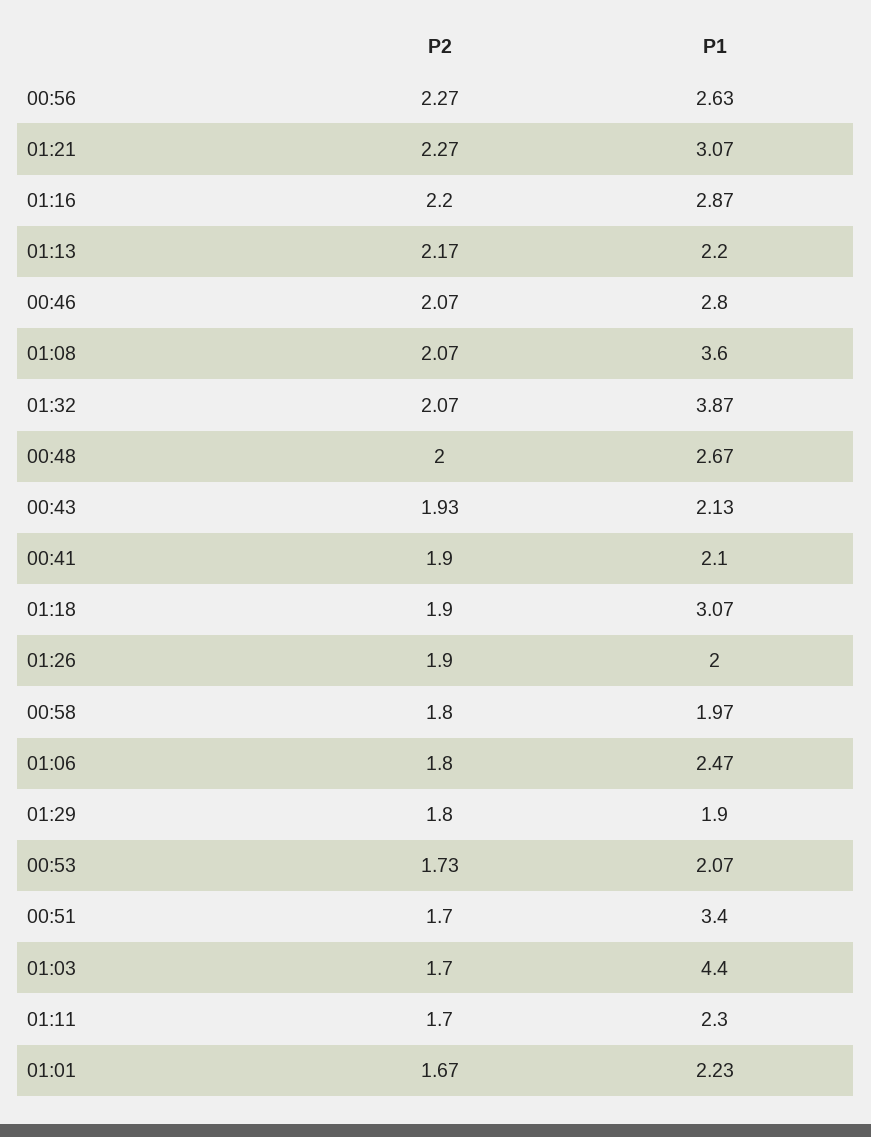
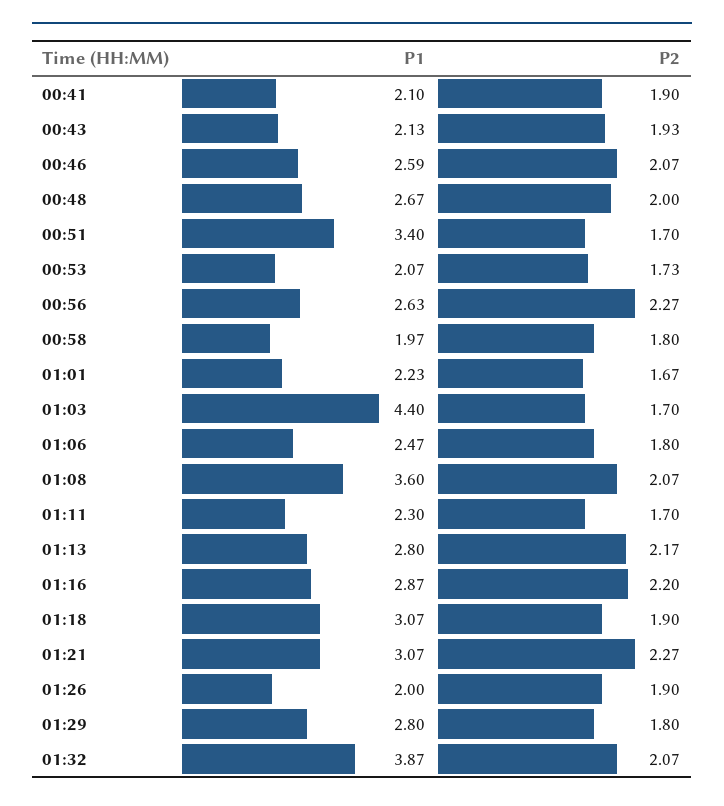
  {
    "P2": {
      "00:56": 2.27,
      "01:21": 2.27,
      "01:16": 2.2,
      "01:13": 2.17,
      "00:46": 2.07,
      "01:08": 2.07,
      "01:32": 2.07,
      "00:48": 2,
      "00:43": 1.93,
      "00:41": 1.9,
      "01:18": 1.9,
      "01:26": 1.9,
      "00:58": 1.8,
      "01:06": 1.8,
      "01:29": 1.8,
      "00:53": 1.73,
      "00:51": 1.7,
      "01:03": 1.7,
      "01:11": 1.7,
      "01:01": 1.67
    },
    "P1": {
      "00:56": 2.63,
      "01:21": 3.07,
      "01:16": 2.87,
-     "01:13": 2.2,
+     "01:13": 2.8,
-     "00:46": 2.8,
+     "00:46": 2.59,
      "01:08": 3.6,
      "01:32": 3.87,
      "00:48": 2.67,
      "00:43": 2.13,
      "00:41": 2.1,
      "01:18": 3.07,
      "01:26": 2,
      "00:58": 1.97,
      "01:06": 2.47,
-     "01:29": 1.9,
+     "01:29": 2.8,
      "00:53": 2.07,
      "00:51": 3.4,
      "01:03": 4.4,
      "01:11": 2.3,
      "01:01": 2.23
    }
  }

